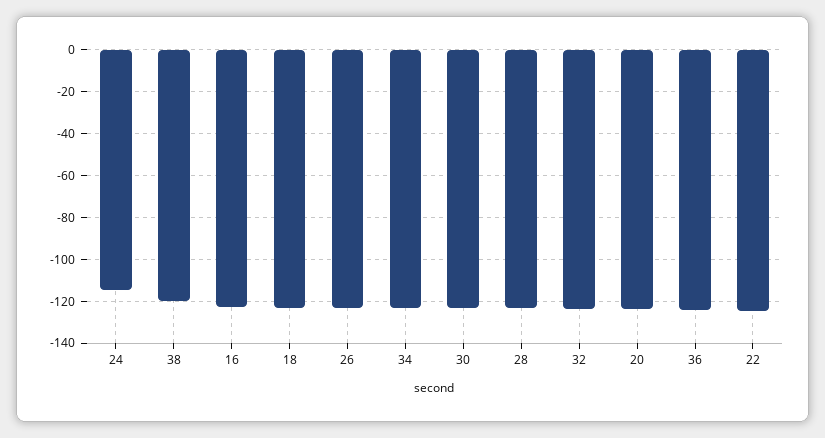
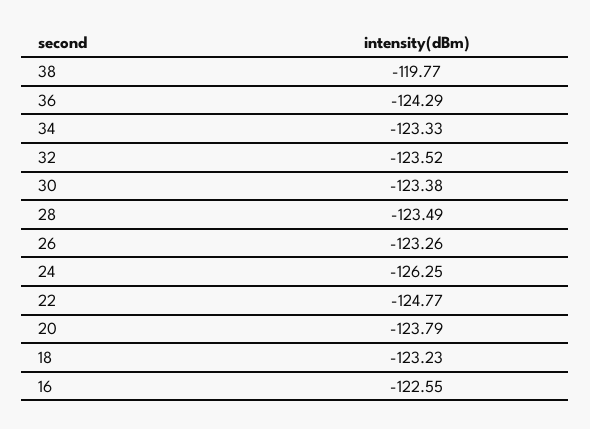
  {
-   "24": -115,
+   "24": -126.25,
    "38": -119.77,
    "16": -122.55,
    "18": -123.23,
    "26": -123.26,
    "34": -123.33,
    "30": -123.38,
    "28": -123.49,
    "32": -123.52,
    "20": -123.79,
    "36": -124.29,
    "22": -124.77
  }

